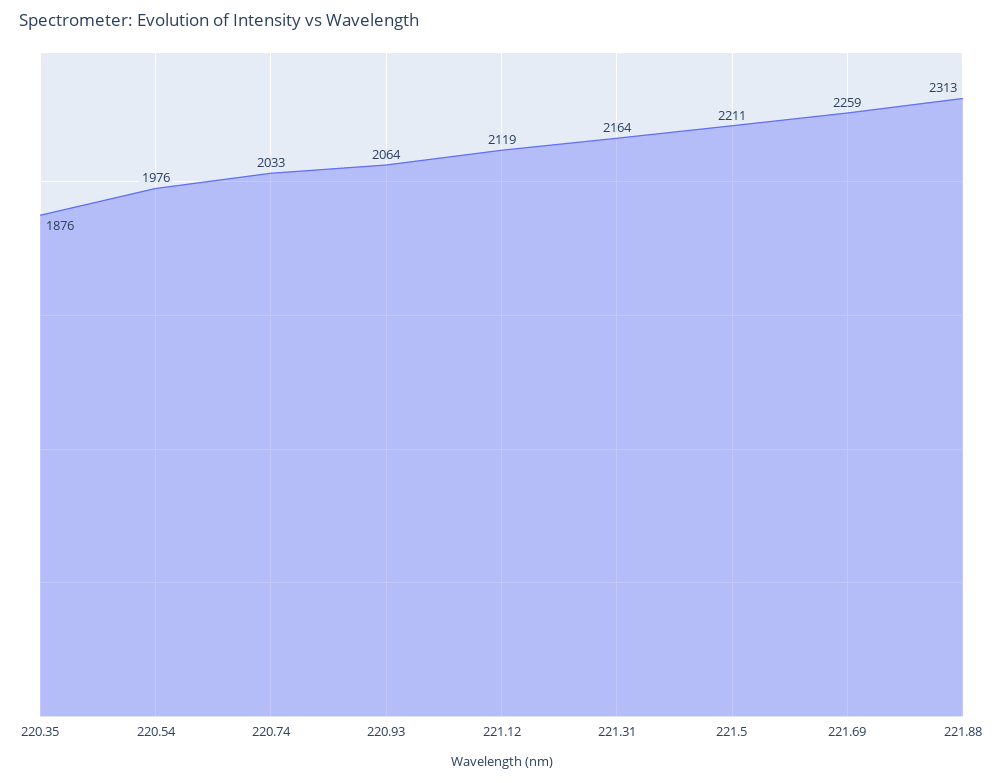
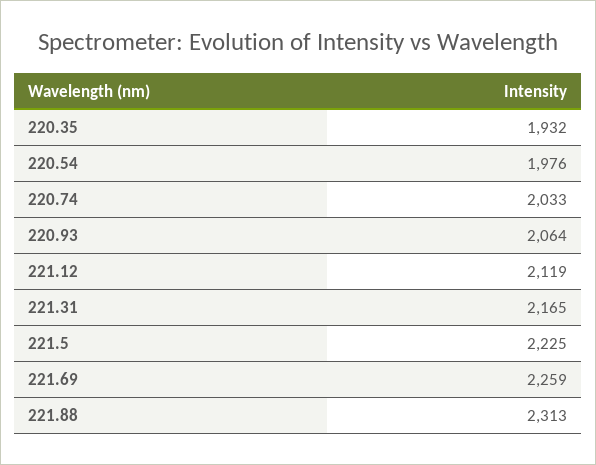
  {
-   "220.35": 1876,
+   "220.35": 1932,
    "220.54": 1976,
    "220.74": 2033,
    "220.93": 2064,
    "221.12": 2119,
-   "221.31": 2164,
+   "221.31": 2165,
-   "221.5": 2211,
+   "221.5": 2225,
    "221.69": 2259,
    "221.88": 2313
  }

